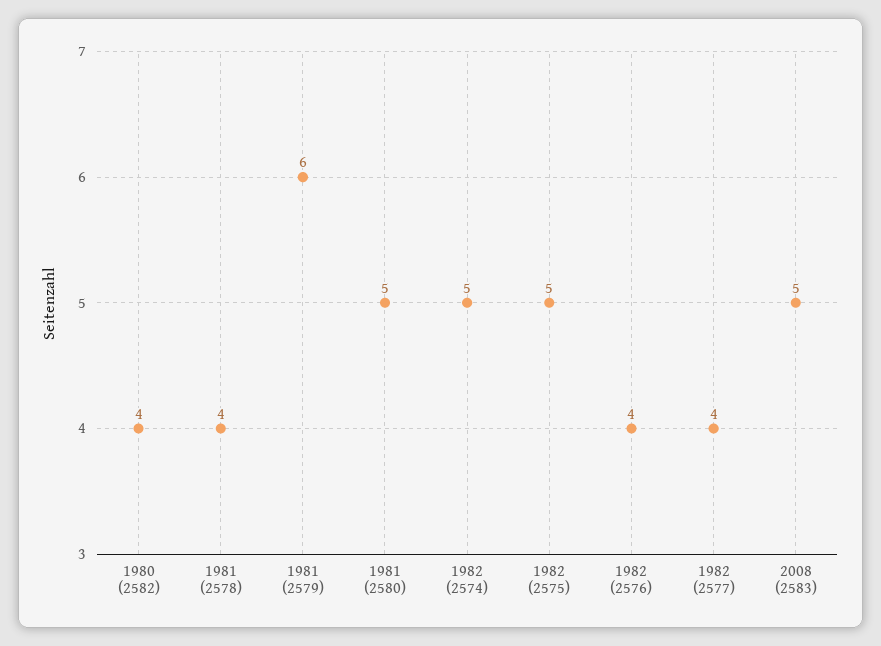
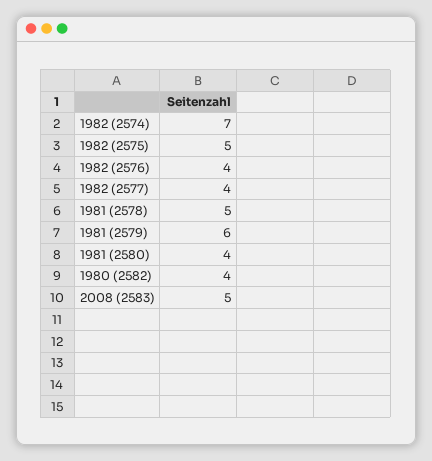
  {
    "1980 (2582)": 4,
-   "1981 (2578)": 4,
+   "1981 (2578)": 5,
    "1981 (2579)": 6,
-   "1981 (2580)": 5,
+   "1981 (2580)": 4,
-   "1982 (2574)": 5,
+   "1982 (2574)": 7,
    "1982 (2575)": 5,
    "1982 (2576)": 4,
    "1982 (2577)": 4,
    "2008 (2583)": 5
  }

